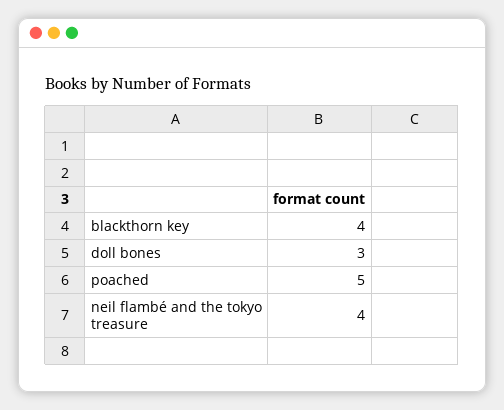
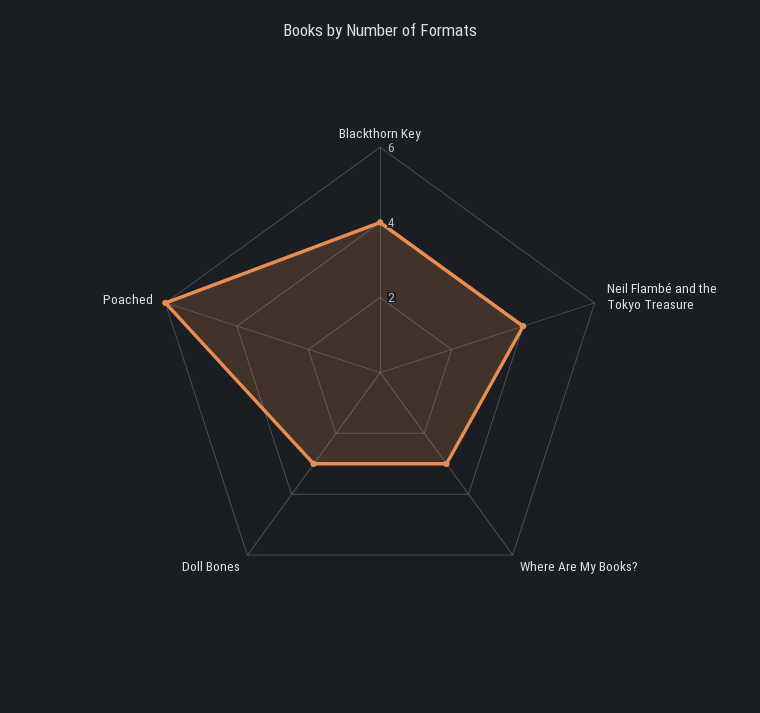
  {
    "blackthorn key": 4,
    "doll bones": 3,
-   "poached": 5,
+   "poached": 6,
-   "neil flambé and the tokyo treasure": 4
+   "neil flambé and the tokyo treasure": 4,
+   "Where Are My Books?": 3
  }

